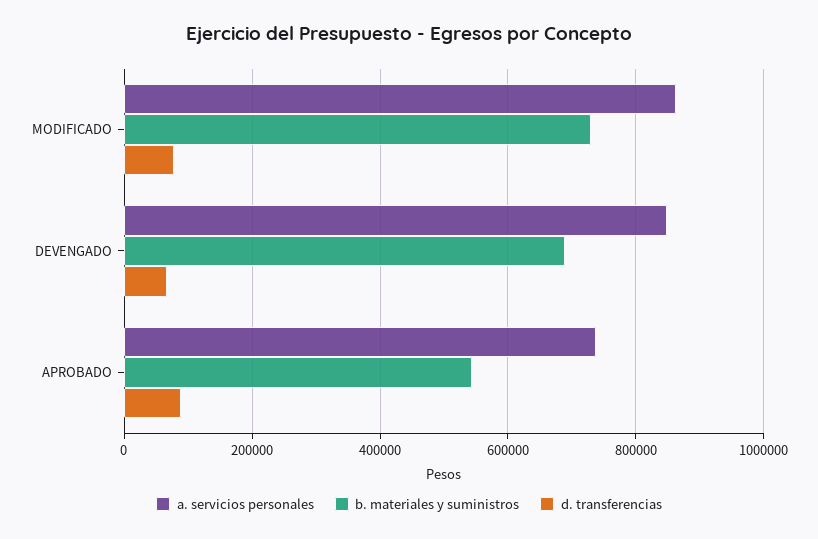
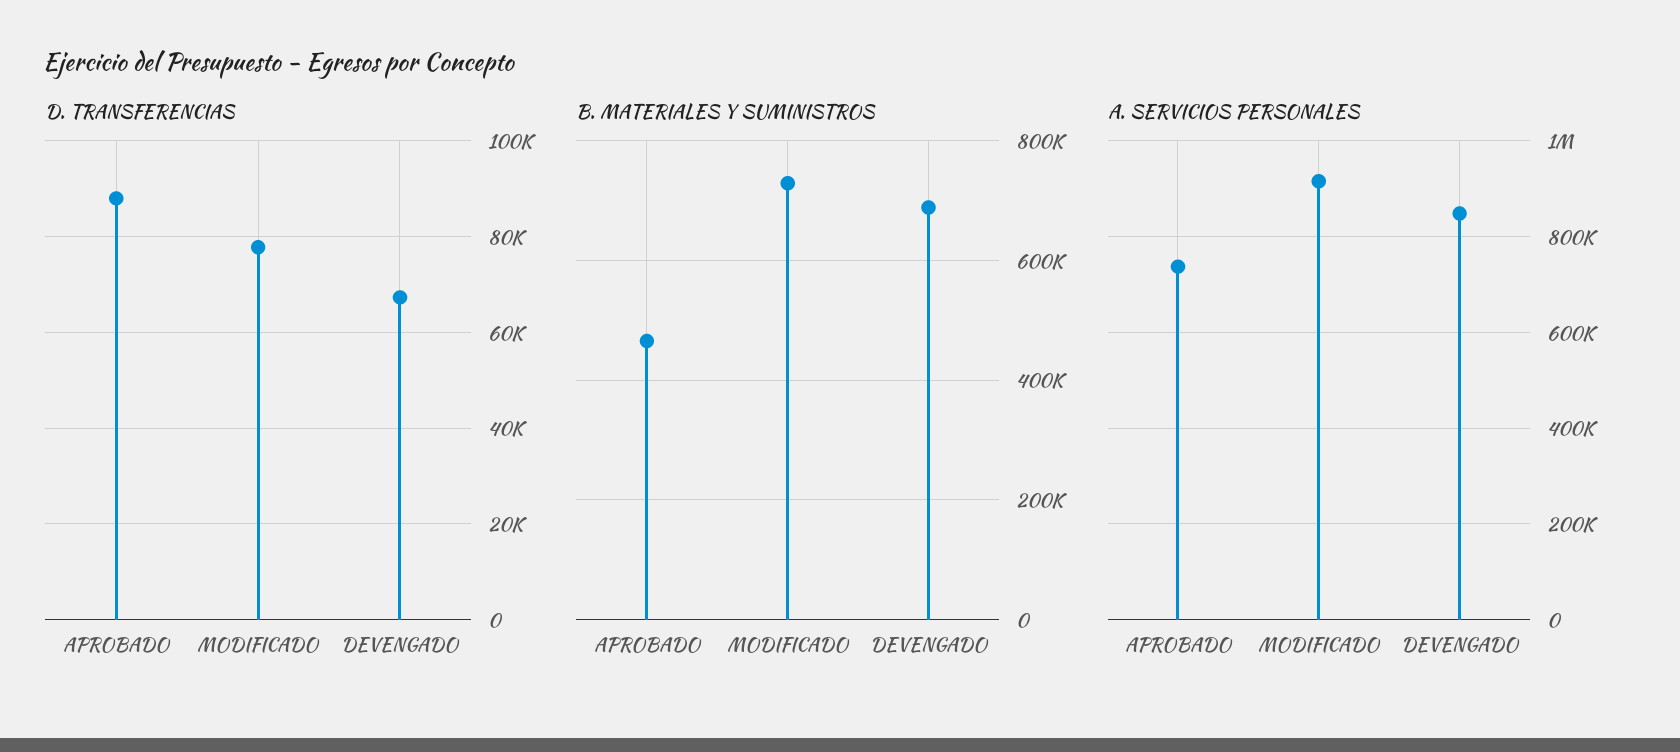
  {
    "a. servicios personales": {
-     "MODIFICADO": 860000,
+     "MODIFICADO": 920000,
      "DEVENGADO": 840000,
      "APROBADO": 740000
    },
    "b. materiales y suministros": {
      "MODIFICADO": 720000,
      "DEVENGADO": 680000,
-     "APROBADO": 540000
+     "APROBADO": 460000
    },
    "d. transferencias": {
      "MODIFICADO": 78000,
      "DEVENGADO": 68000,
      "APROBADO": 88000
    }
  }

